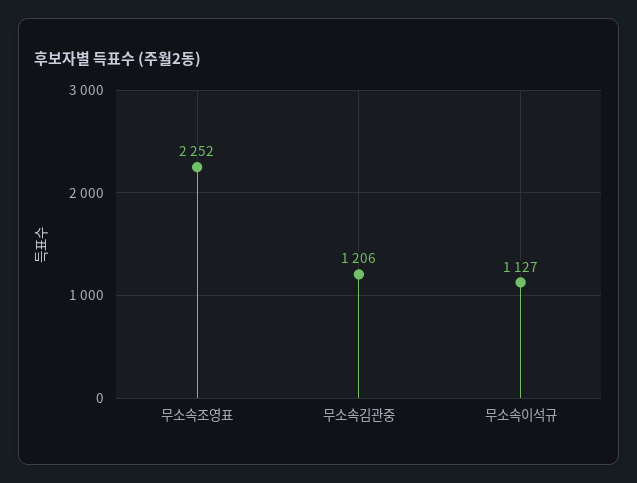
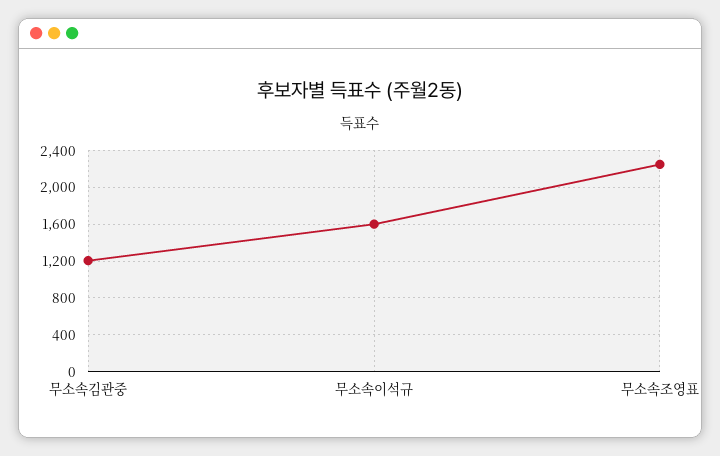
  {
    "무소속조영표": 2252,
    "무소속김관중": 1206,
-   "무소속이석규": 1127
+   "무소속이석규": 1600
  }

